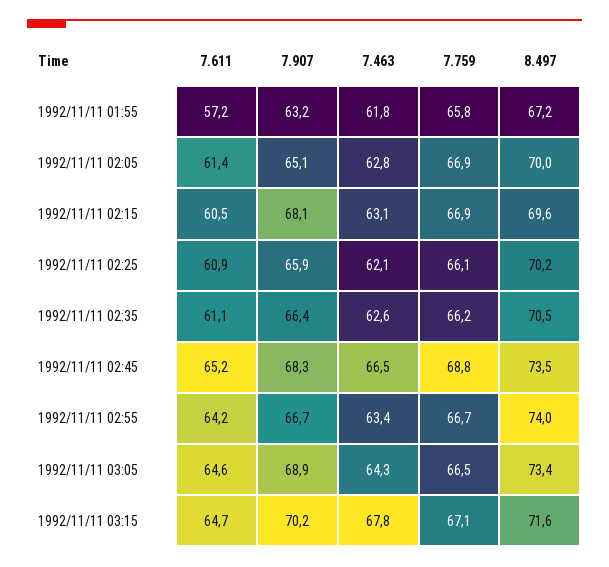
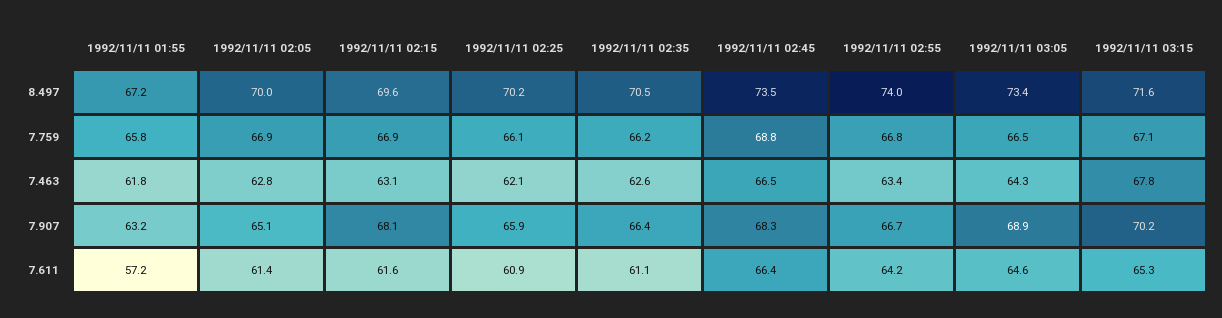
  {
    "7.611": {
      "1992/11/11 01:55": 57.2,
      "1992/11/11 02:05": 61.4,
-     "1992/11/11 02:15": 60.5,
+     "1992/11/11 02:15": 61.6,
      "1992/11/11 02:25": 60.9,
      "1992/11/11 02:35": 61.1,
-     "1992/11/11 02:45": 65.2,
+     "1992/11/11 02:45": 66.4,
      "1992/11/11 02:55": 64.2,
      "1992/11/11 03:05": 64.6,
-     "1992/11/11 03:15": 64.7
+     "1992/11/11 03:15": 65.3
    },
    "7.907": {
      "1992/11/11 01:55": 63.2,
      "1992/11/11 02:05": 65.1,
      "1992/11/11 02:15": 68.1,
      "1992/11/11 02:25": 65.9,
      "1992/11/11 02:35": 66.4,
      "1992/11/11 02:45": 68.3,
      "1992/11/11 02:55": 66.7,
      "1992/11/11 03:05": 68.9,
      "1992/11/11 03:15": 70.2
    },
    "7.463": {
      "1992/11/11 01:55": 61.8,
      "1992/11/11 02:05": 62.8,
      "1992/11/11 02:15": 63.1,
      "1992/11/11 02:25": 62.1,
      "1992/11/11 02:35": 62.6,
      "1992/11/11 02:45": 66.5,
      "1992/11/11 02:55": 63.4,
      "1992/11/11 03:05": 64.3,
      "1992/11/11 03:15": 67.8
    },
    "7.759": {
      "1992/11/11 01:55": 65.8,
      "1992/11/11 02:05": 66.9,
      "1992/11/11 02:15": 66.9,
      "1992/11/11 02:25": 66.1,
      "1992/11/11 02:35": 66.2,
      "1992/11/11 02:45": 68.8,
-     "1992/11/11 02:55": 66.7,
+     "1992/11/11 02:55": 66.8,
      "1992/11/11 03:05": 66.5,
      "1992/11/11 03:15": 67.1
    },
    "8.497": {
      "1992/11/11 01:55": 67.2,
      "1992/11/11 02:05": 70,
      "1992/11/11 02:15": 69.6,
      "1992/11/11 02:25": 70.2,
      "1992/11/11 02:35": 70.5,
      "1992/11/11 02:45": 73.5,
      "1992/11/11 02:55": 74,
      "1992/11/11 03:05": 73.4,
      "1992/11/11 03:15": 71.6
    }
  }

